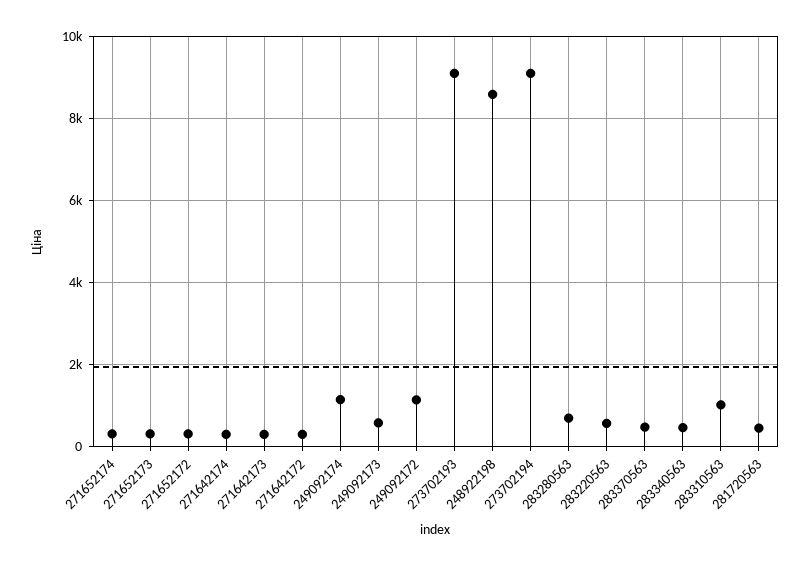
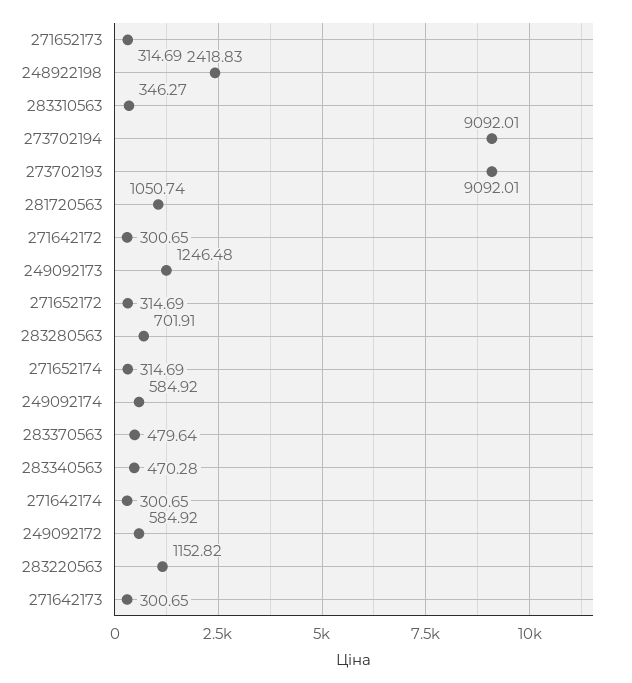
  {
    "271652174": 314.69,
    "271652173": 314.69,
    "271652172": 314.69,
    "271642174": 300.65,
    "271642173": 300.65,
    "271642172": 300.65,
-   "249092174": 1200,
+   "249092174": 584.92,
-   "249092173": 600,
+   "249092173": 1246.48,
-   "249092172": 1200,
+   "249092172": 584.92,
    "273702193": 9092.01,
-   "248922198": 8600,
+   "248922198": 2418.83,
    "273702194": 9092.01,
    "283280563": 701.91,
-   "283220563": 600,
+   "283220563": 1152.82,
    "283370563": 479.64,
    "283340563": 470.28,
-   "283310563": 1000,
+   "283310563": 346.27,
-   "281720563": 400
+   "281720563": 1050.74
  }

